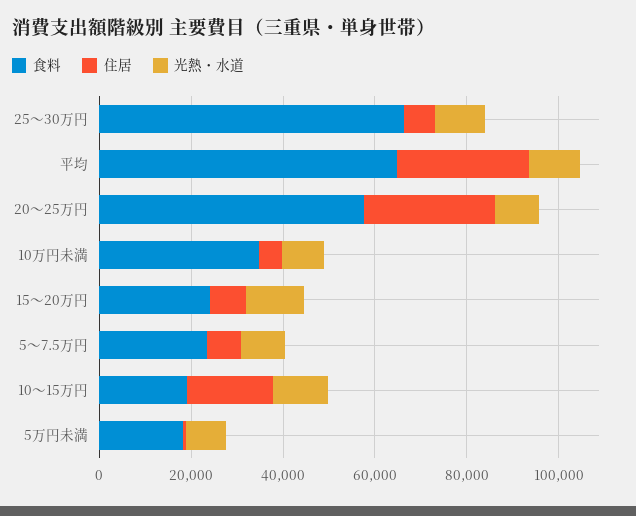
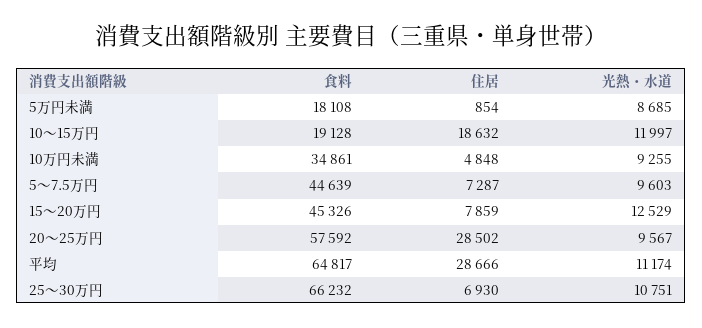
  {
    "食料": {
      "25～30万円": 66232,
      "平均": 64817,
      "20～25万円": 57592,
      "10万円未満": 34861,
-     "15～20万円": 25000,
+     "15～20万円": 45326,
-     "5～7.5万円": 25000,
+     "5～7.5万円": 44639,
      "10～15万円": 19128,
      "5万円未満": 18108
    },
    "住居": {
      "25～30万円": 6930,
      "平均": 28666,
      "20～25万円": 28502,
      "10万円未満": 4848,
      "15～20万円": 7859,
      "5～7.5万円": 7287,
      "10～15万円": 18632,
      "5万円未満": 854
    },
    "光熱・水道": {
      "25～30万円": 10751,
      "平均": 11174,
      "20～25万円": 9567,
      "10万円未満": 9255,
      "15～20万円": 12529,
      "5～7.5万円": 9603,
      "10～15万円": 11997,
      "5万円未満": 8685
    }
  }

